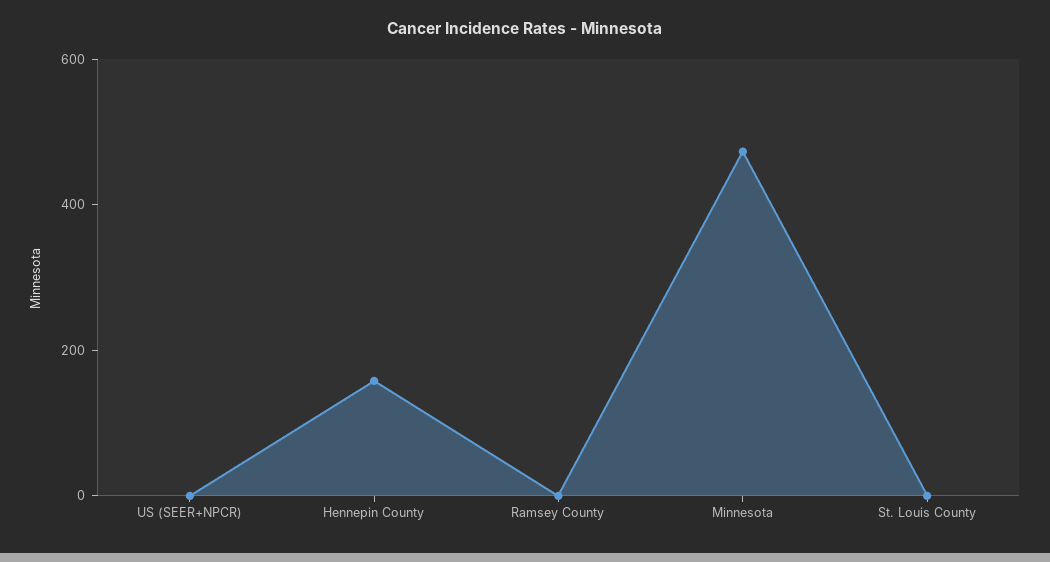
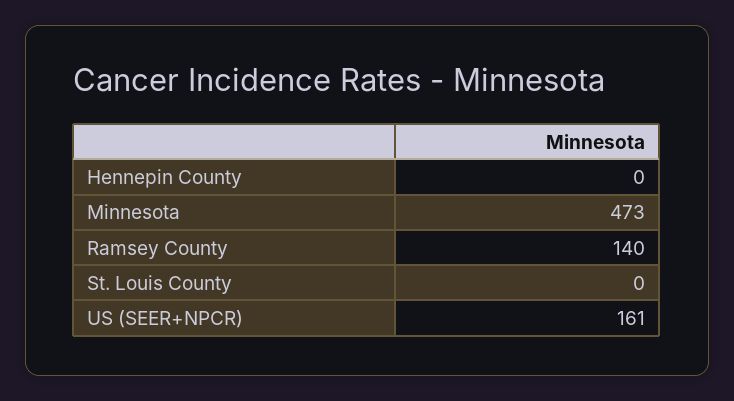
  {
-   "US (SEER+NPCR)": 0,
+   "US (SEER+NPCR)": 161,
-   "Hennepin County": 150,
+   "Hennepin County": 0,
-   "Ramsey County": 0,
+   "Ramsey County": 140,
    "Minnesota": 473,
    "St. Louis County": 0
  }

